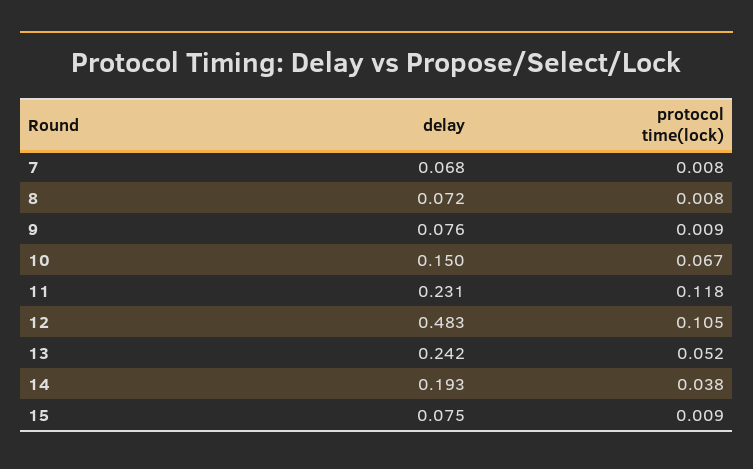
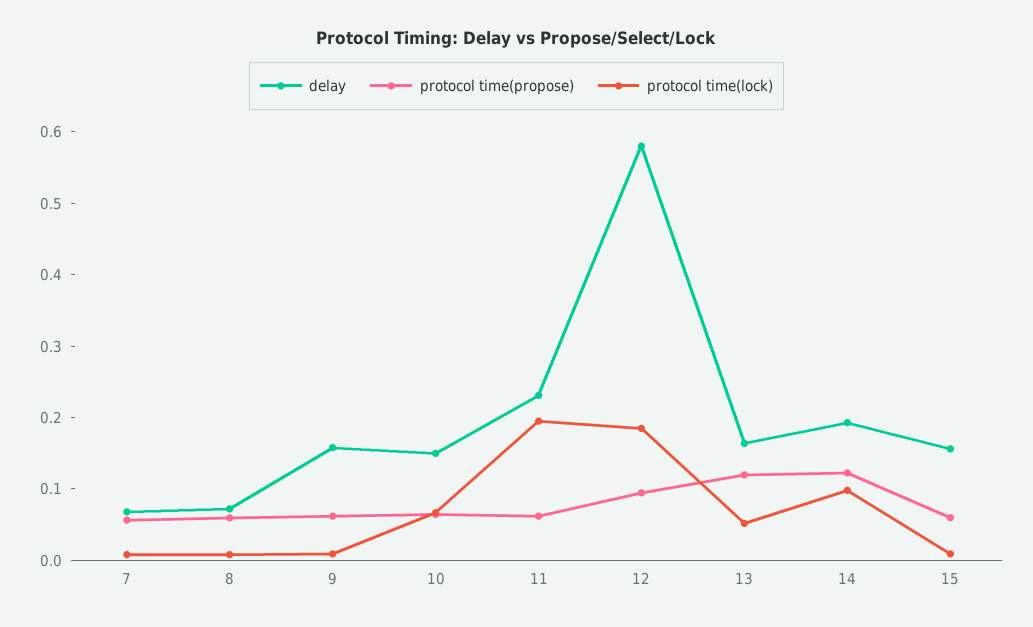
  {
    "delay": {
      "7": 0.068,
      "8": 0.072,
-     "9": 0.076,
+     "9": 0.16,
      "10": 0.15,
      "11": 0.231,
-     "12": 0.483,
+     "12": 0.58,
-     "13": 0.242,
+     "13": 0.16,
      "14": 0.193,
-     "15": 0.075
+     "15": 0.16
    },
    "protocol time(lock)": {
      "7": 0.008,
      "8": 0.008,
      "9": 0.009,
      "10": 0.067,
-     "11": 0.118,
+     "11": 0.2,
-     "12": 0.105,
+     "12": 0.18,
      "13": 0.052,
-     "14": 0.038,
+     "14": 0.1,
      "15": 0.009
-   }
+   },
+   "protocol time(propose)": {
+     "7": 0.06,
+     "8": 0.06,
+     "9": 0.06,
+     "10": 0.06,
+     "11": 0.06,
+     "12": 0.1,
+     "13": 0.12,
+     "14": 0.12,
+     "15": 0.06
+   }
  }

